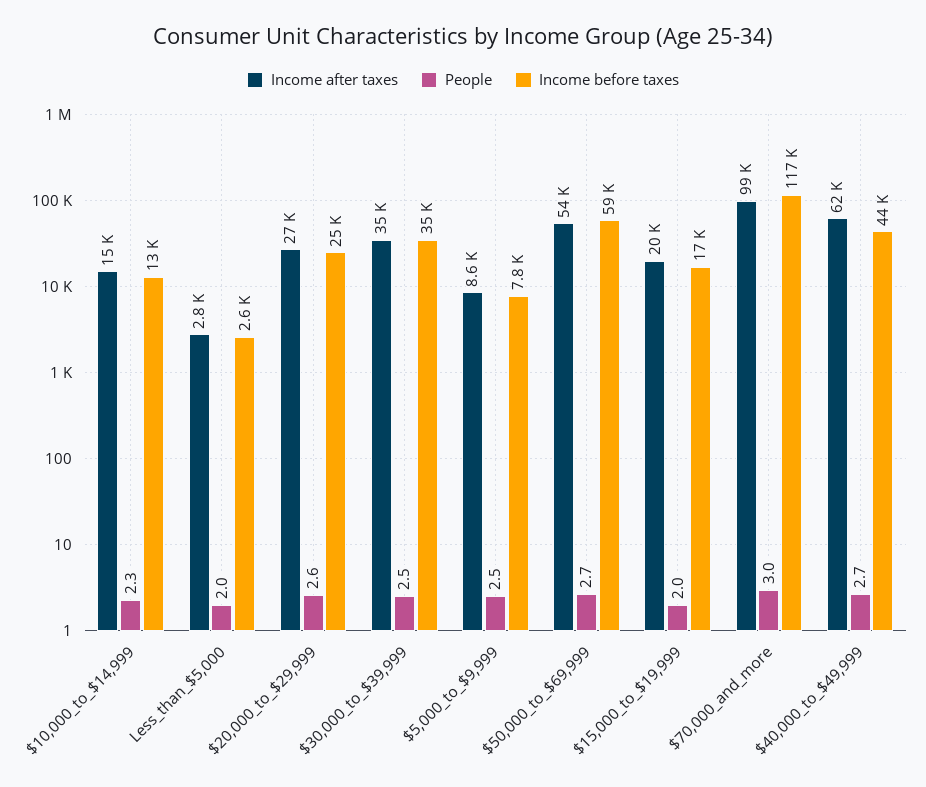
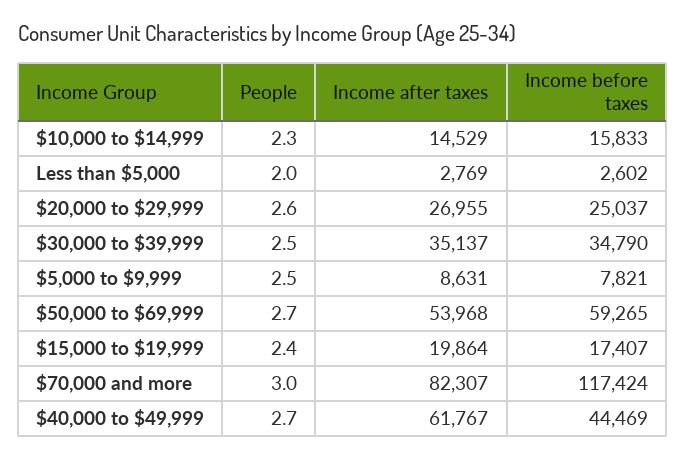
  {
    "Income after taxes": {
      "$10,000_to_$14,999": 14529,
      "Less_than_$5,000": 2769,
      "$20,000_to_$29,999": 26955,
      "$30,000_to_$39,999": 35137,
      "$5,000_to_$9,999": 8631,
      "$50,000_to_$69,999": 53968,
      "$15,000_to_$19,999": 19864,
-     "$70,000_and_more": 99000,
+     "$70,000_and_more": 82307,
      "$40,000_to_$49,999": 61767
    },
    "People": {
      "$10,000_to_$14,999": 2.3,
      "Less_than_$5,000": 2,
      "$20,000_to_$29,999": 2.6,
      "$30,000_to_$39,999": 2.5,
      "$5,000_to_$9,999": 2.5,
      "$50,000_to_$69,999": 2.7,
-     "$15,000_to_$19,999": 2,
+     "$15,000_to_$19,999": 2.4,
      "$70,000_and_more": 3,
      "$40,000_to_$49,999": 2.7
    },
    "Income before taxes": {
-     "$10,000_to_$14,999": 13000,
+     "$10,000_to_$14,999": 15833,
      "Less_than_$5,000": 2602,
      "$20,000_to_$29,999": 25037,
      "$30,000_to_$39,999": 34790,
      "$5,000_to_$9,999": 7821,
      "$50,000_to_$69,999": 59265,
      "$15,000_to_$19,999": 17407,
      "$70,000_and_more": 117424,
      "$40,000_to_$49,999": 44469
    }
  }

